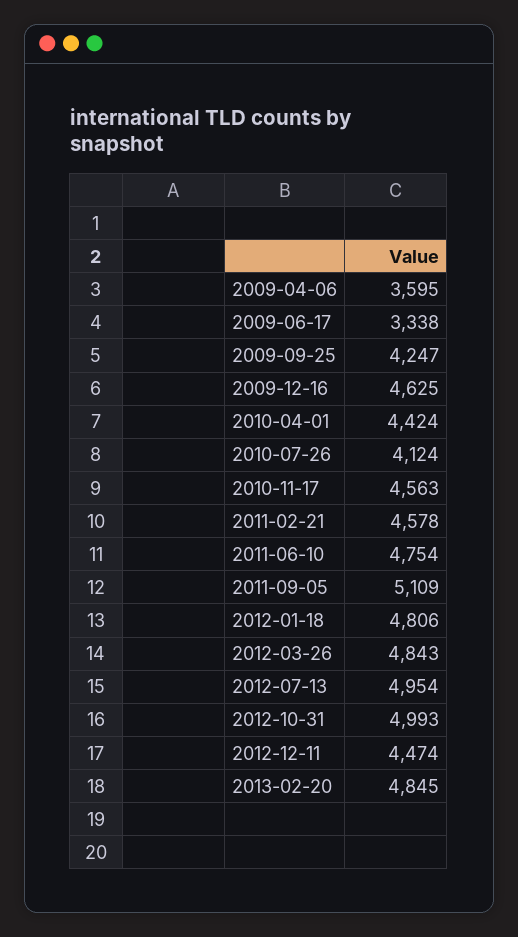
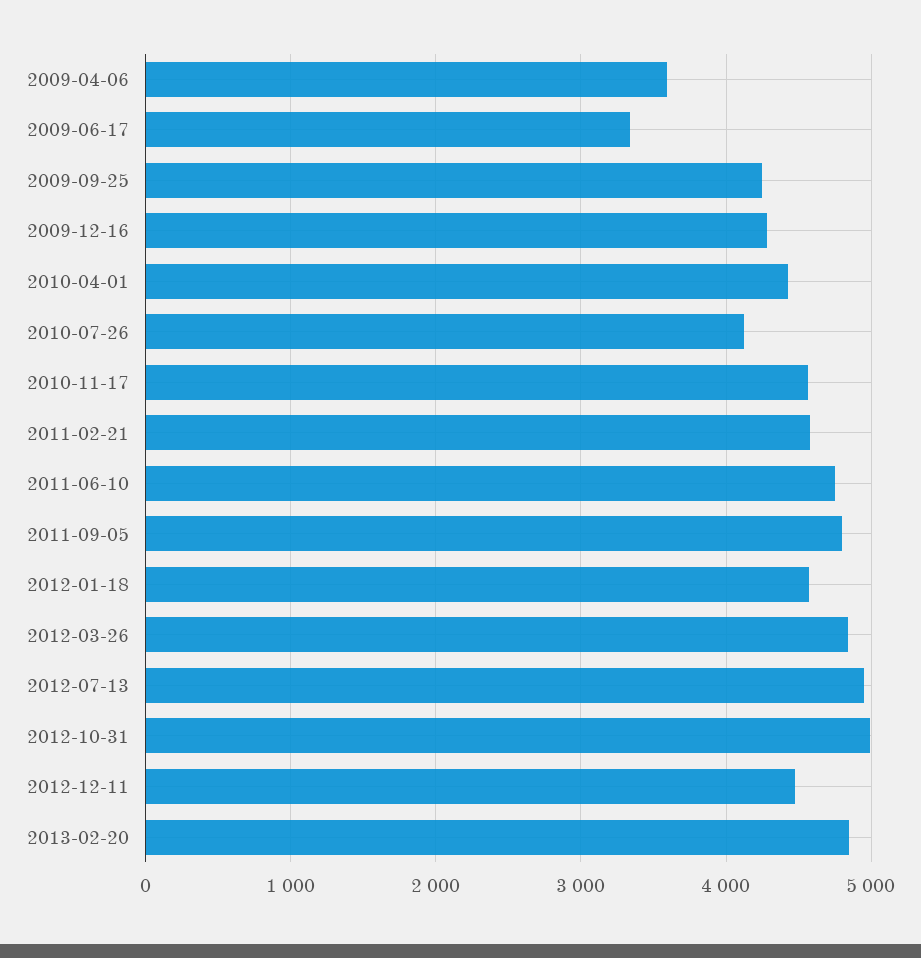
  {
    "2009-04-06": 3595,
    "2009-06-17": 3338,
    "2009-09-25": 4247,
-   "2009-12-16": 4625,
+   "2009-12-16": 4300,
    "2010-04-01": 4424,
    "2010-07-26": 4124,
    "2010-11-17": 4563,
    "2011-02-21": 4578,
    "2011-06-10": 4754,
-   "2011-09-05": 5109,
+   "2011-09-05": 4800,
-   "2012-01-18": 4806,
+   "2012-01-18": 4600,
    "2012-03-26": 4843,
    "2012-07-13": 4954,
    "2012-10-31": 4993,
    "2012-12-11": 4474,
    "2013-02-20": 4845
  }

